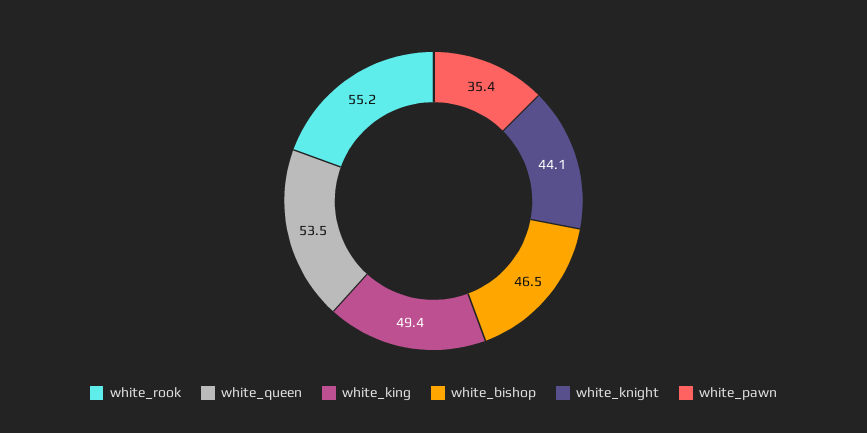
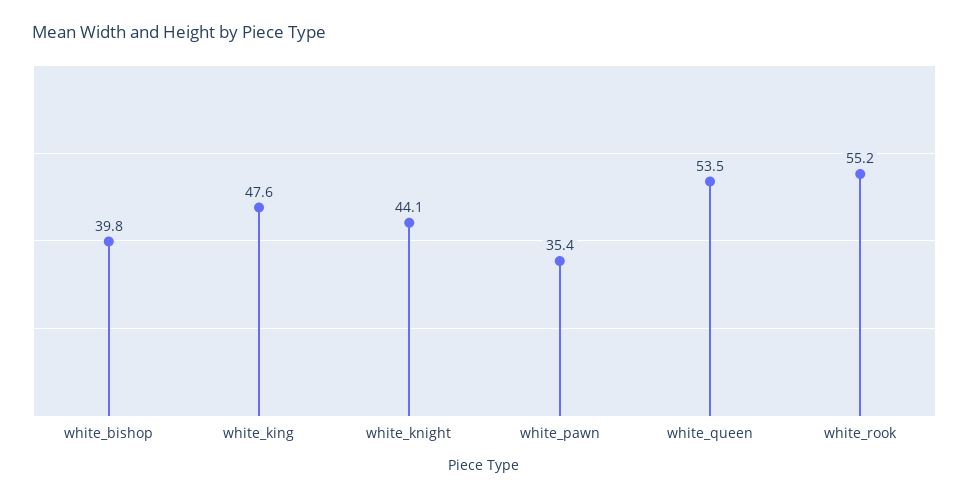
  {
    "white_rook": 55.2,
    "white_queen": 53.5,
-   "white_king": 49.4,
+   "white_king": 47.6,
-   "white_bishop": 46.5,
+   "white_bishop": 39.8,
    "white_knight": 44.1,
    "white_pawn": 35.4
  }

